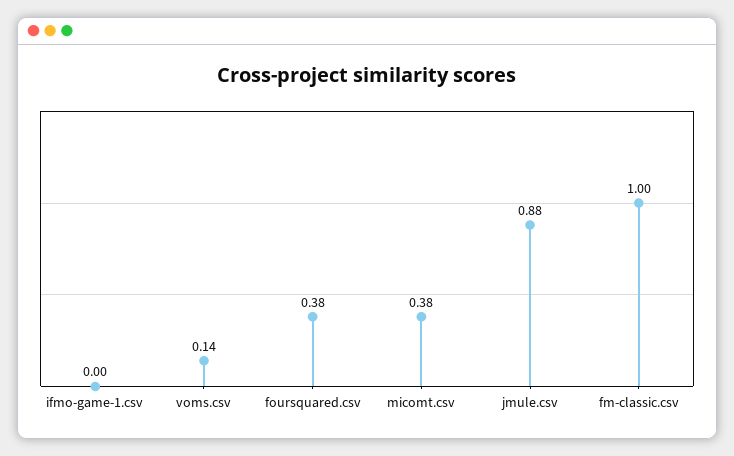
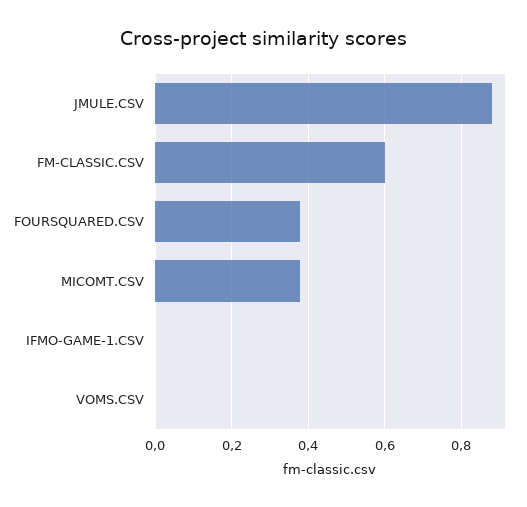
  {
    "ifmo-game-1.csv": 0,
-   "voms.csv": 0.14,
+   "voms.csv": 0,
    "foursquared.csv": 0.38,
    "micomt.csv": 0.38,
    "jmule.csv": 0.88,
-   "fm-classic.csv": 1
+   "fm-classic.csv": 0.6
  }

